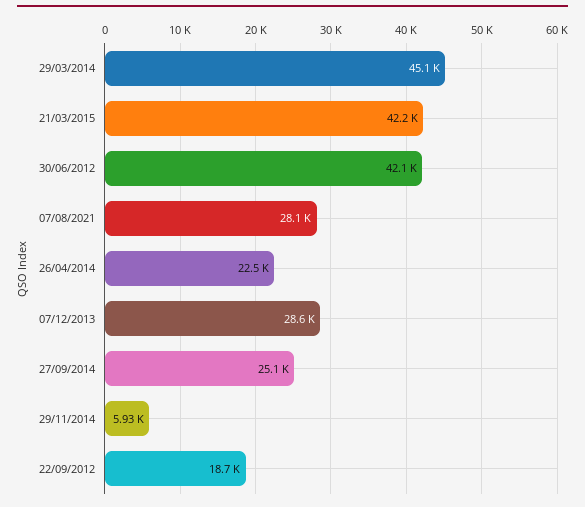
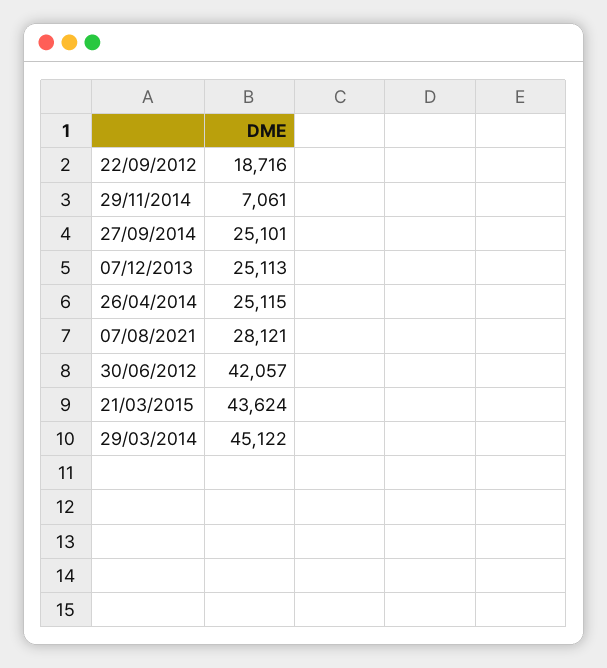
  {
    "29/03/2014": 45122,
-   "21/03/2015": 42200,
+   "21/03/2015": 43624,
    "30/06/2012": 42057,
    "07/08/2021": 28121,
-   "26/04/2014": 22500,
+   "26/04/2014": 25115,
-   "07/12/2013": 28600,
+   "07/12/2013": 25113,
    "27/09/2014": 25101,
-   "29/11/2014": 5930,
+   "29/11/2014": 7061,
    "22/09/2012": 18716
  }

